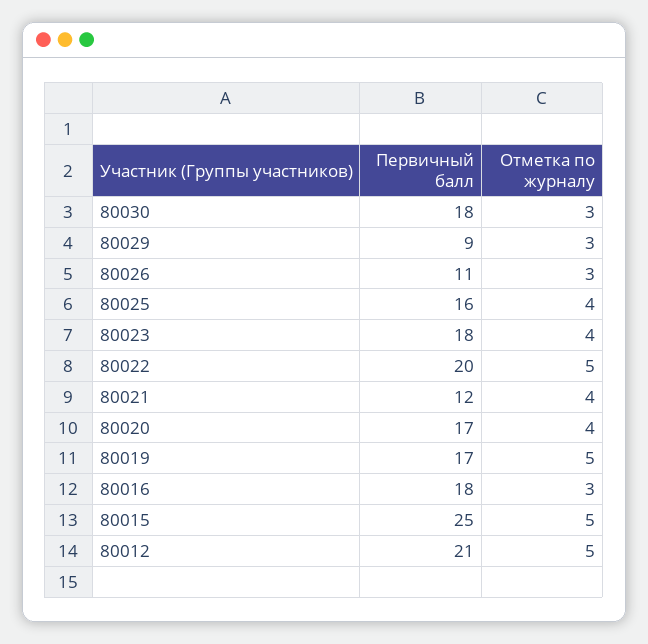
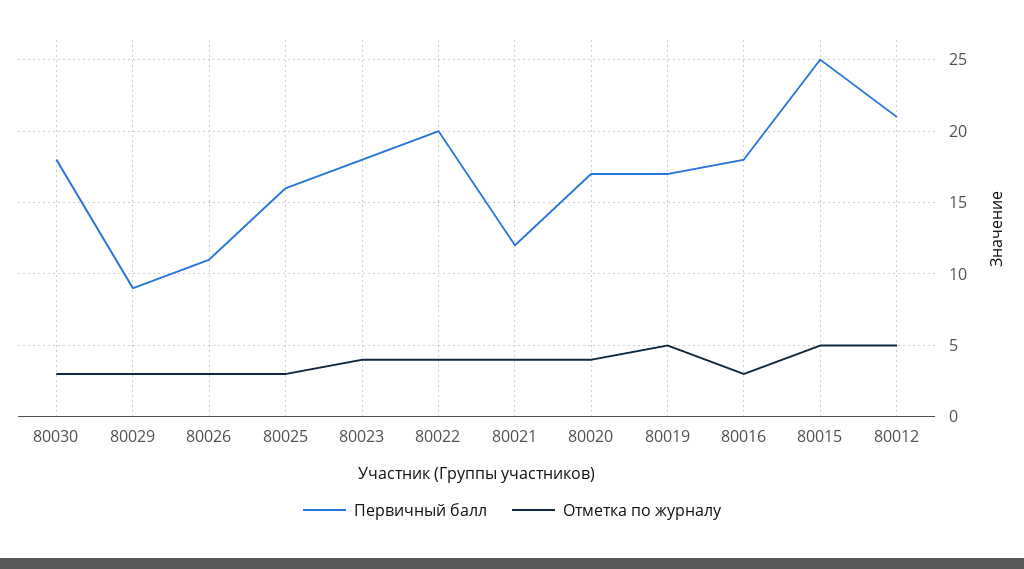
  {
    "Первичный балл": {
      "80030": 18,
      "80029": 9,
      "80026": 11,
      "80025": 16,
      "80023": 18,
      "80022": 20,
      "80021": 12,
      "80020": 17,
      "80019": 17,
      "80016": 18,
      "80015": 25,
      "80012": 21
    },
    "Отметка по журналу": {
      "80030": 3,
      "80029": 3,
      "80026": 3,
-     "80025": 4,
+     "80025": 3,
      "80023": 4,
-     "80022": 5,
+     "80022": 4,
      "80021": 4,
      "80020": 4,
      "80019": 5,
      "80016": 3,
      "80015": 5,
      "80012": 5
    }
  }

